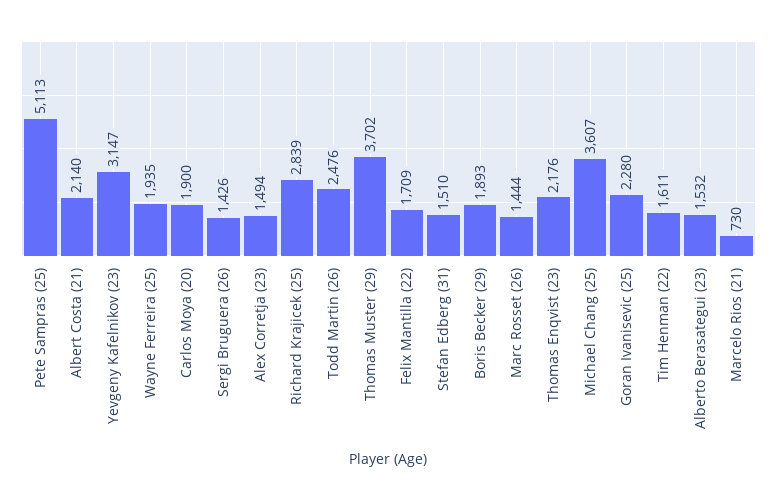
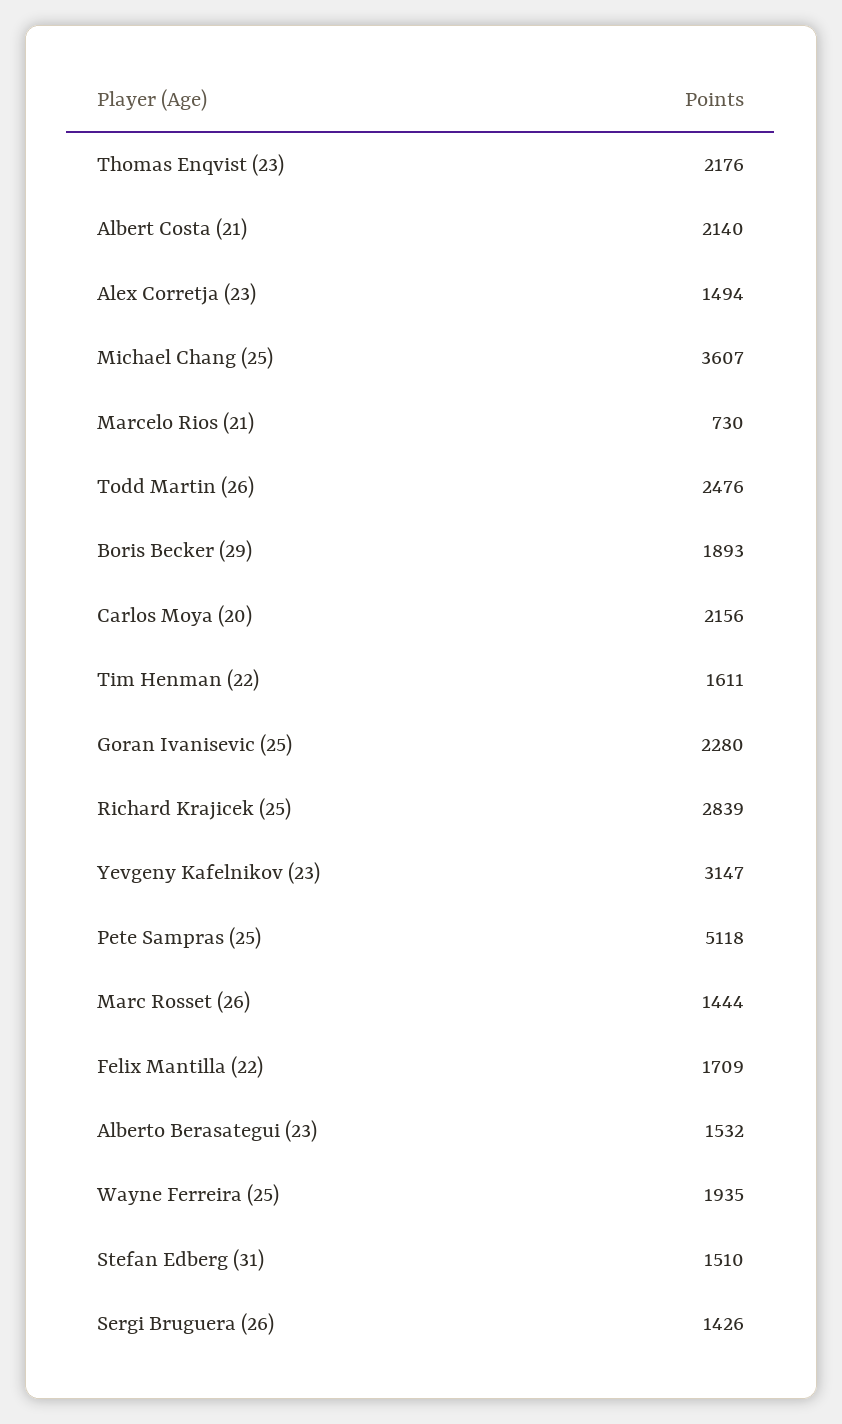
  {
-   "Pete Sampras (25)": 5113,
+   "Pete Sampras (25)": 5118,
    "Albert Costa (21)": 2140,
    "Yevgeny Kafelnikov (23)": 3147,
    "Wayne Ferreira (25)": 1935,
-   "Carlos Moya (20)": 1900,
+   "Carlos Moya (20)": 2156,
    "Sergi Bruguera (26)": 1426,
    "Alex Corretja (23)": 1494,
    "Richard Krajicek (25)": 2839,
    "Todd Martin (26)": 2476,
-   "Thomas Muster (29)": 3702,
    "Felix Mantilla (22)": 1709,
    "Stefan Edberg (31)": 1510,
    "Boris Becker (29)": 1893,
    "Marc Rosset (26)": 1444,
    "Thomas Enqvist (23)": 2176,
    "Michael Chang (25)": 3607,
    "Goran Ivanisevic (25)": 2280,
    "Tim Henman (22)": 1611,
    "Alberto Berasategui (23)": 1532,
    "Marcelo Rios (21)": 730
  }

